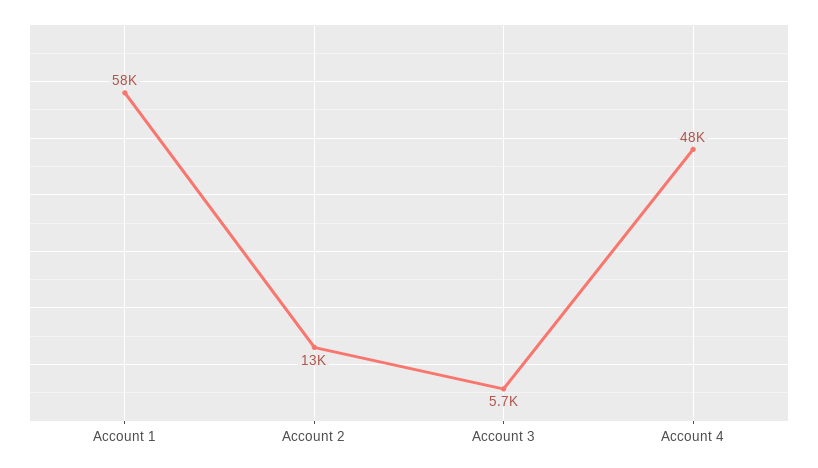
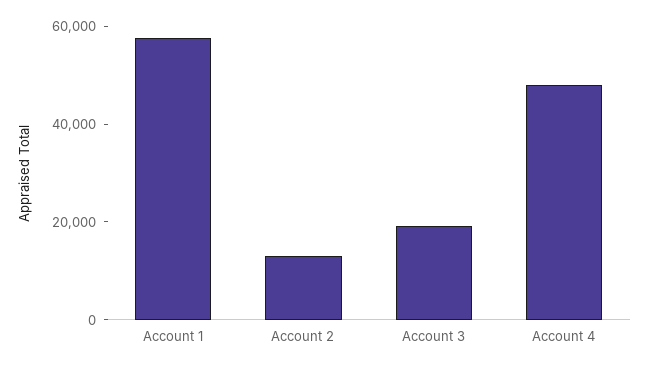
  {
    "Account 1": 58000,
    "Account 2": 13000,
-   "Account 3": 5700,
+   "Account 3": 20000,
    "Account 4": 48000
  }

